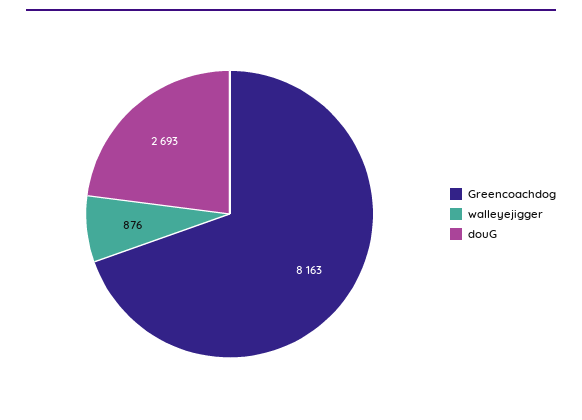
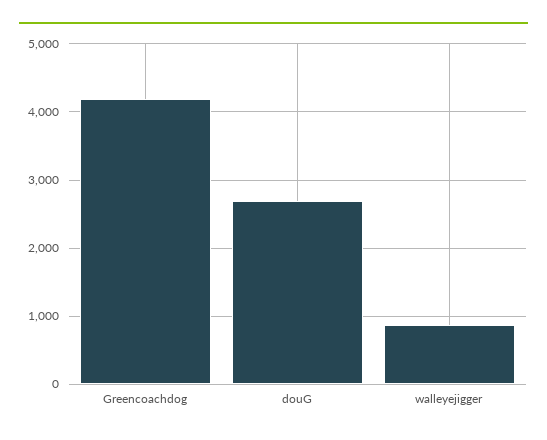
  {
-   "Greencoachdog": 8163,
+   "Greencoachdog": 4200,
    "walleyejigger": 876,
    "douG": 2693
  }

